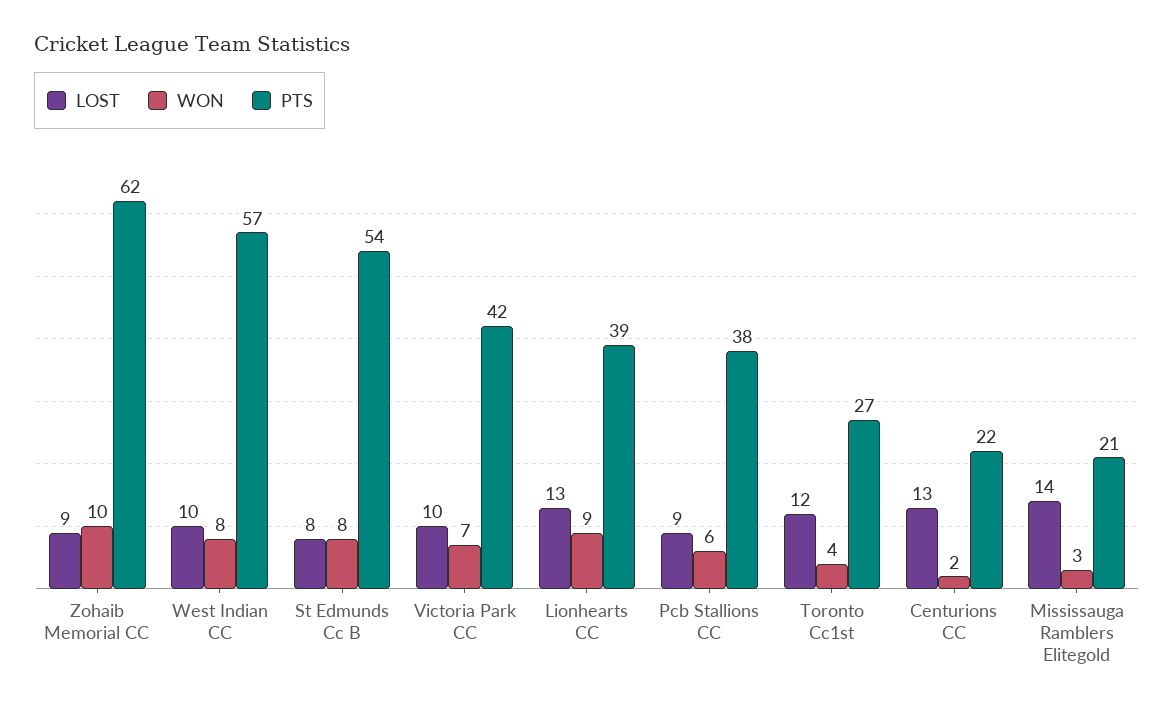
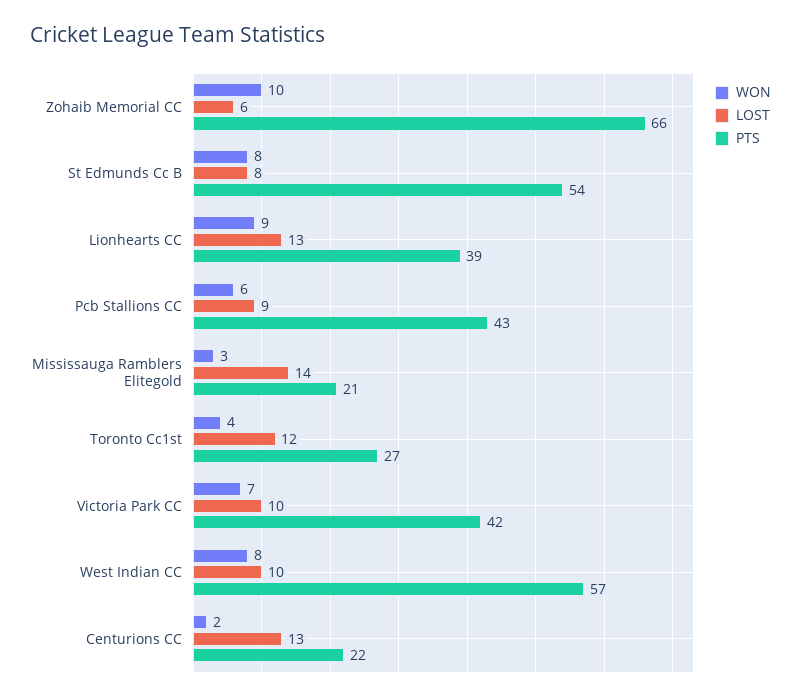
  {
    "LOST": {
-     "Zohaib Memorial CC": 9,
+     "Zohaib Memorial CC": 6,
      "West Indian CC": 10,
      "St Edmunds Cc B": 8,
      "Victoria Park CC": 10,
      "Lionhearts CC": 13,
      "Pcb Stallions CC": 9,
      "Toronto Cc1st": 12,
      "Centurions CC": 13,
      "Mississauga Ramblers Elitegold": 14
    },
    "WON": {
      "Zohaib Memorial CC": 10,
      "West Indian CC": 8,
      "St Edmunds Cc B": 8,
      "Victoria Park CC": 7,
      "Lionhearts CC": 9,
      "Pcb Stallions CC": 6,
      "Toronto Cc1st": 4,
      "Centurions CC": 2,
      "Mississauga Ramblers Elitegold": 3
    },
    "PTS": {
-     "Zohaib Memorial CC": 62,
+     "Zohaib Memorial CC": 66,
      "West Indian CC": 57,
      "St Edmunds Cc B": 54,
      "Victoria Park CC": 42,
      "Lionhearts CC": 39,
-     "Pcb Stallions CC": 38,
+     "Pcb Stallions CC": 43,
      "Toronto Cc1st": 27,
      "Centurions CC": 22,
      "Mississauga Ramblers Elitegold": 21
    }
  }

